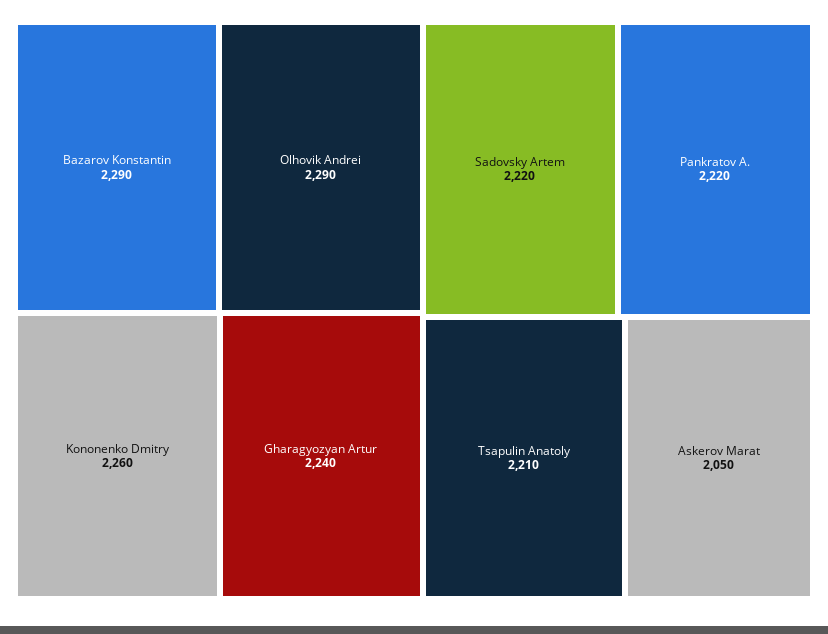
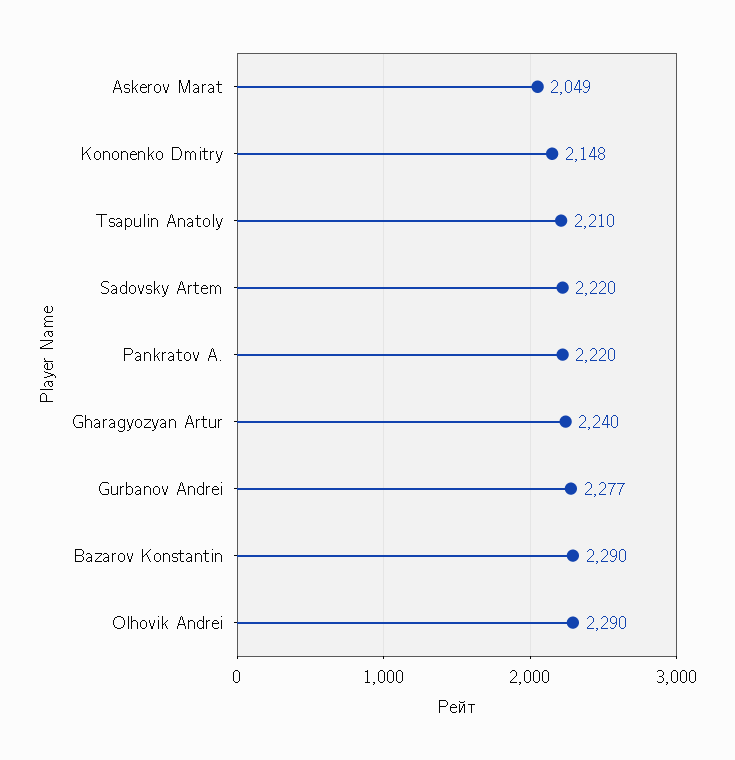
  {
    "Bazarov Konstantin": 2290,
    "Olhovik Andrei": 2290,
-   "Kononenko Dmitry": 2260,
+   "Kononenko Dmitry": 2148,
    "Gharagyozyan Artur": 2240,
    "Sadovsky Artem": 2220,
    "Pankratov A.": 2220,
    "Tsapulin Anatoly": 2210,
-   "Askerov Marat": 2050
+   "Askerov Marat": 2049,
+   "Gurbanov Andrei": 2277
  }

